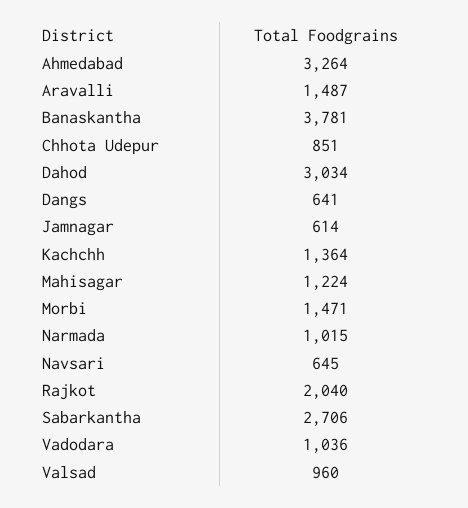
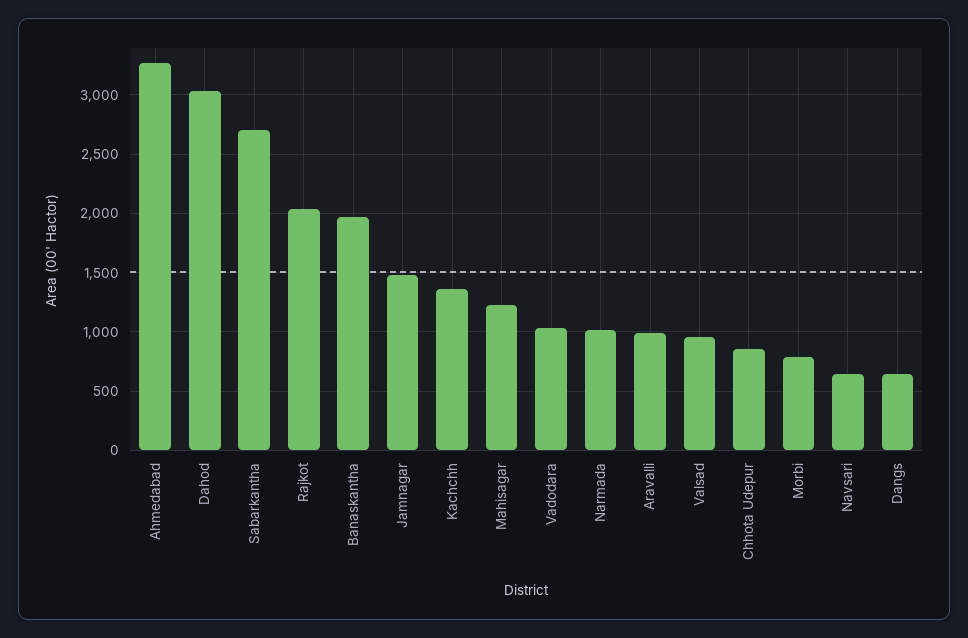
  {
    "Ahmedabad": 3264,
-   "Aravalli": 1487,
+   "Aravalli": 1000,
-   "Banaskantha": 3781,
+   "Banaskantha": 2000,
    "Chhota Udepur": 851,
    "Dahod": 3034,
    "Dangs": 641,
-   "Jamnagar": 614,
+   "Jamnagar": 1500,
    "Kachchh": 1364,
    "Mahisagar": 1224,
-   "Morbi": 1471,
+   "Morbi": 800,
    "Narmada": 1015,
    "Navsari": 645,
    "Rajkot": 2040,
    "Sabarkantha": 2706,
    "Vadodara": 1036,
    "Valsad": 960
  }

